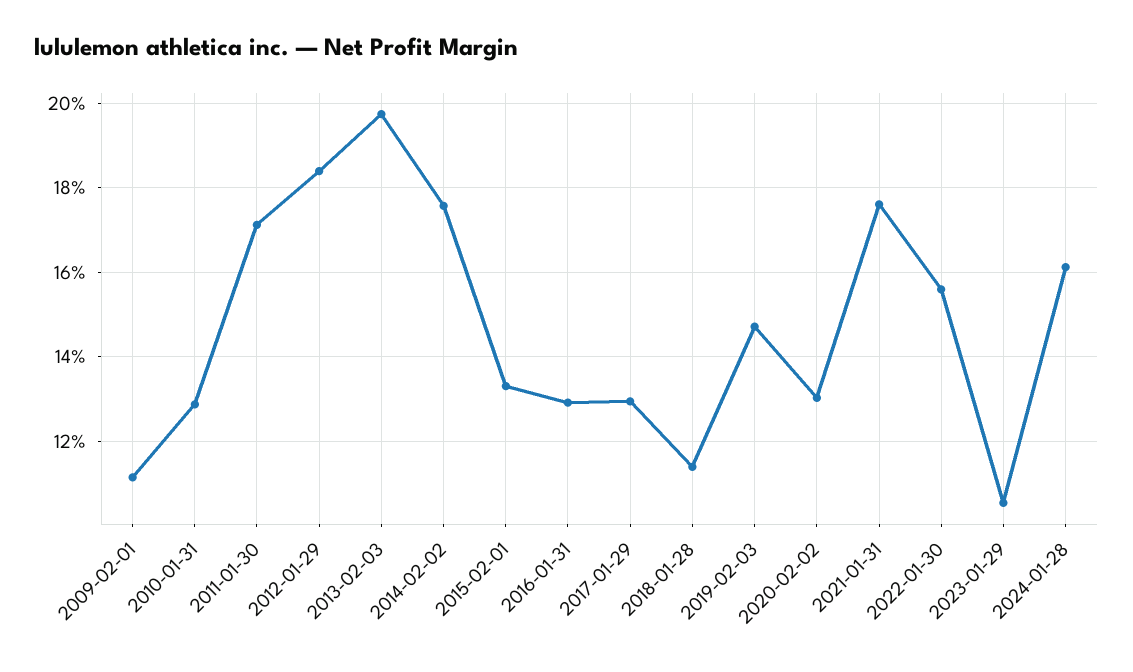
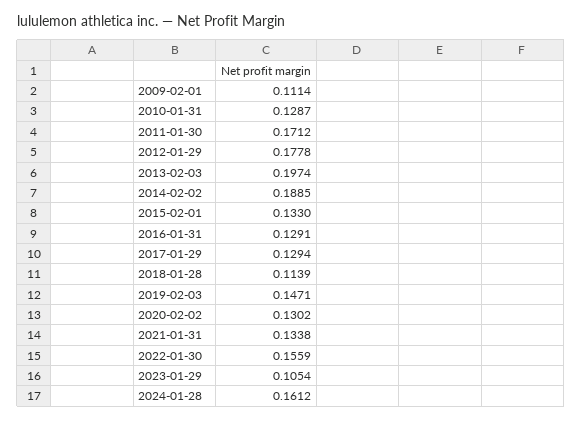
  {
    "2009-02-01": 0.1114,
    "2010-01-31": 0.1287,
    "2011-01-30": 0.1712,
-   "2012-01-29": 0.184,
+   "2012-01-29": 0.1778,
    "2013-02-03": 0.1974,
-   "2014-02-02": 0.176,
+   "2014-02-02": 0.1885,
    "2015-02-01": 0.133,
    "2016-01-31": 0.1291,
    "2017-01-29": 0.1294,
    "2018-01-28": 0.1139,
    "2019-02-03": 0.1471,
    "2020-02-02": 0.1302,
-   "2021-01-31": 0.176,
+   "2021-01-31": 0.1338,
    "2022-01-30": 0.1559,
    "2023-01-29": 0.1054,
    "2024-01-28": 0.1612
  }

